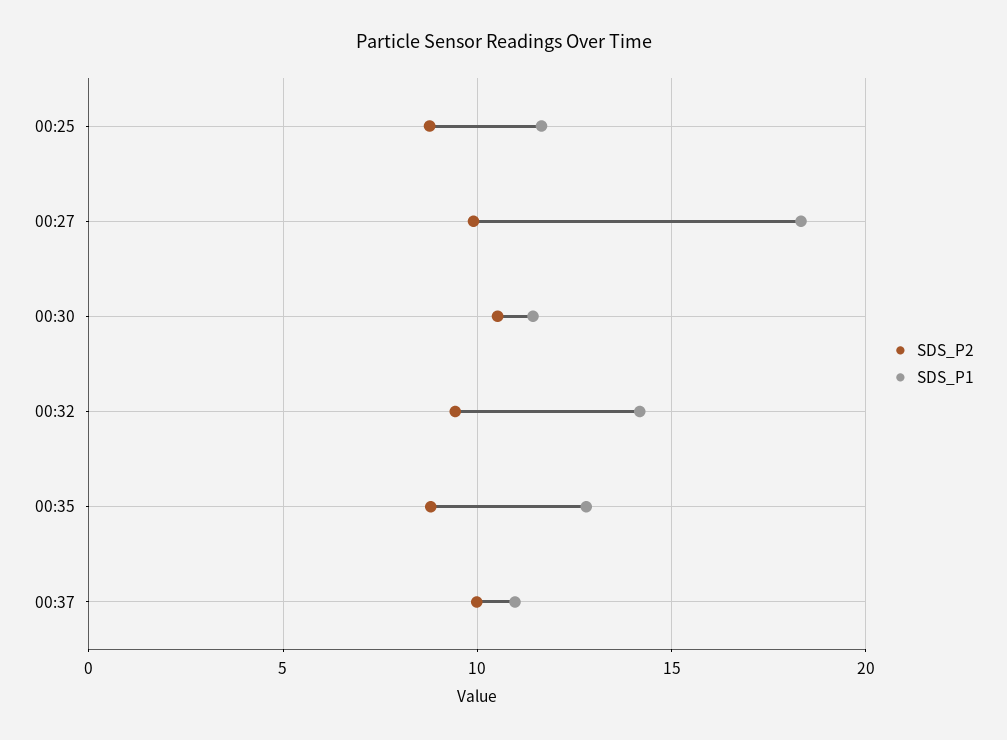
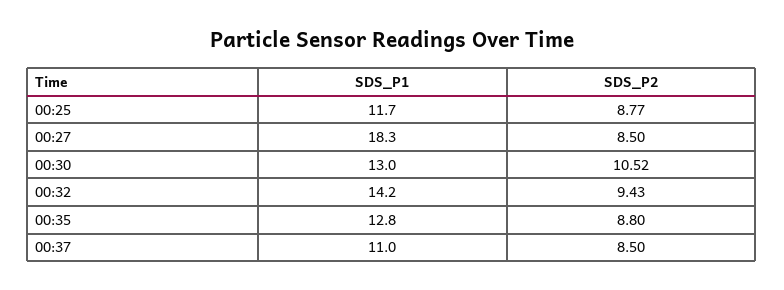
  {
    "SDS_P2": {
      "00:25": 8.77,
-     "00:27": 10,
+     "00:27": 8.5,
      "00:30": 10.52,
      "00:32": 9.43,
      "00:35": 8.8,
-     "00:37": 10
+     "00:37": 8.5
    },
    "SDS_P1": {
      "00:25": 11.7,
      "00:27": 18.3,
-     "00:30": 11.5,
+     "00:30": 13,
      "00:32": 14.2,
      "00:35": 12.8,
      "00:37": 11
    }
  }

